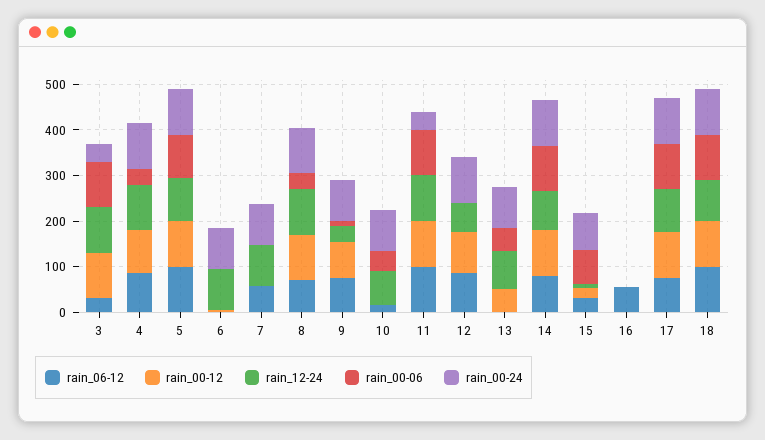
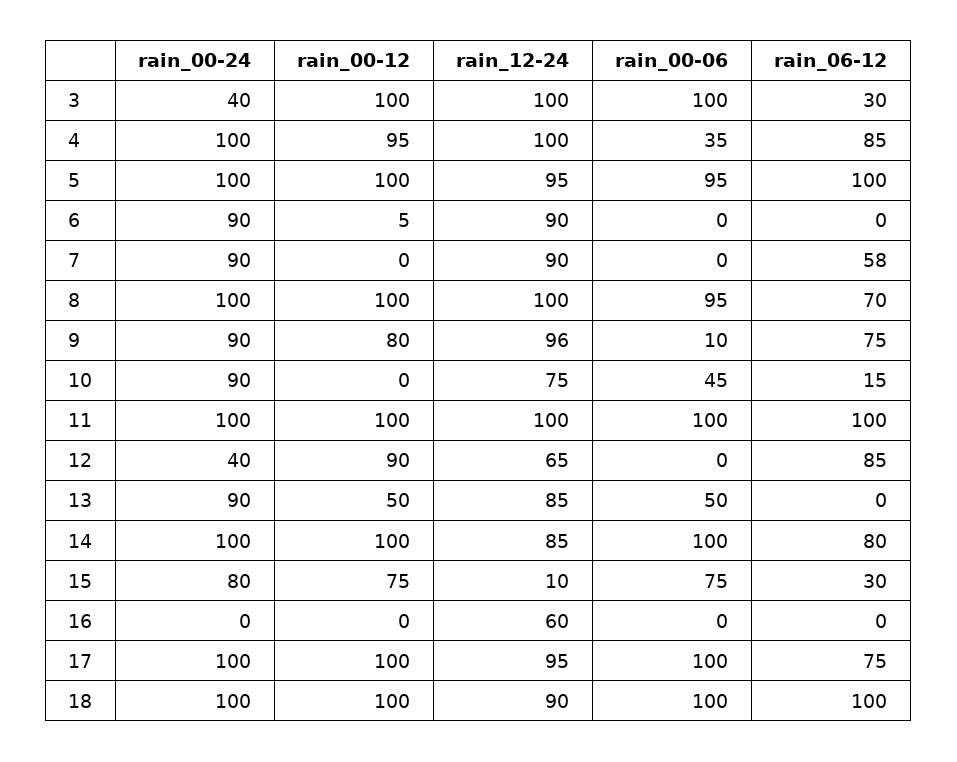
  {
    "rain_06-12": {
      "3": 30,
      "4": 85,
      "5": 100,
      "6": 0,
      "7": 58,
      "8": 70,
      "9": 75,
      "10": 15,
      "11": 100,
      "12": 85,
      "13": 0,
      "14": 80,
      "15": 30,
-     "16": 60,
+     "16": 0,
      "17": 75,
      "18": 100
    },
    "rain_00-12": {
      "3": 100,
      "4": 95,
      "5": 100,
      "6": 5,
      "7": 0,
      "8": 100,
      "9": 80,
      "10": 0,
      "11": 100,
      "12": 90,
      "13": 50,
      "14": 100,
-     "15": 20,
+     "15": 75,
      "16": 0,
      "17": 100,
      "18": 100
    },
    "rain_12-24": {
      "3": 100,
      "4": 100,
      "5": 95,
      "6": 90,
      "7": 90,
      "8": 100,
-     "9": 40,
+     "9": 96,
      "10": 75,
      "11": 100,
      "12": 65,
      "13": 85,
      "14": 85,
      "15": 10,
-     "16": 0,
+     "16": 60,
      "17": 95,
      "18": 90
    },
    "rain_00-06": {
      "3": 100,
      "4": 35,
      "5": 95,
      "6": 0,
      "7": 0,
-     "8": 40,
+     "8": 95,
      "9": 10,
      "10": 45,
      "11": 100,
      "12": 0,
      "13": 50,
      "14": 100,
      "15": 75,
      "16": 0,
      "17": 100,
      "18": 100
    },
    "rain_00-24": {
      "3": 40,
      "4": 100,
      "5": 100,
      "6": 90,
      "7": 90,
      "8": 100,
      "9": 90,
      "10": 90,
-     "11": 40,
+     "11": 100,
-     "12": 100,
+     "12": 40,
      "13": 90,
      "14": 100,
      "15": 80,
      "16": 0,
      "17": 100,
      "18": 100
    }
  }

